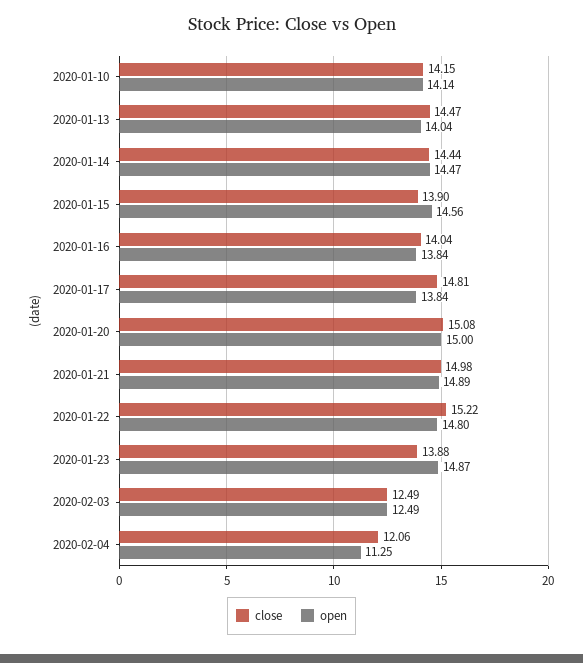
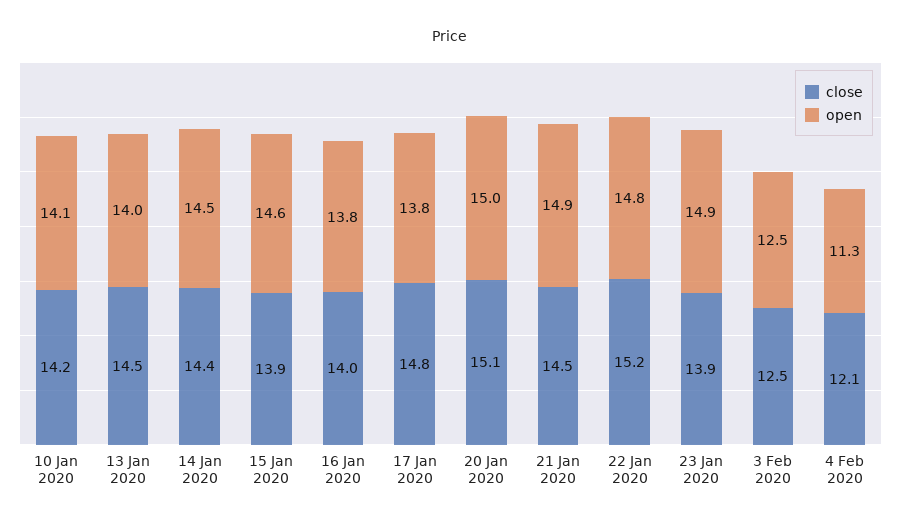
  {
    "close": {
      "2020-01-10": 14.15,
      "2020-01-13": 14.47,
      "2020-01-14": 14.44,
      "2020-01-15": 13.9,
      "2020-01-16": 14.04,
      "2020-01-17": 14.81,
      "2020-01-20": 15.08,
-     "2020-01-21": 14.98,
+     "2020-01-21": 14.5,
      "2020-01-22": 15.22,
      "2020-01-23": 13.88,
      "2020-02-03": 12.49,
      "2020-02-04": 12.06
    },
    "open": {
      "2020-01-10": 14.14,
      "2020-01-13": 14.04,
      "2020-01-14": 14.47,
      "2020-01-15": 14.56,
      "2020-01-16": 13.84,
      "2020-01-17": 13.84,
      "2020-01-20": 15,
      "2020-01-21": 14.89,
      "2020-01-22": 14.8,
      "2020-01-23": 14.87,
      "2020-02-03": 12.49,
      "2020-02-04": 11.25
    }
  }

